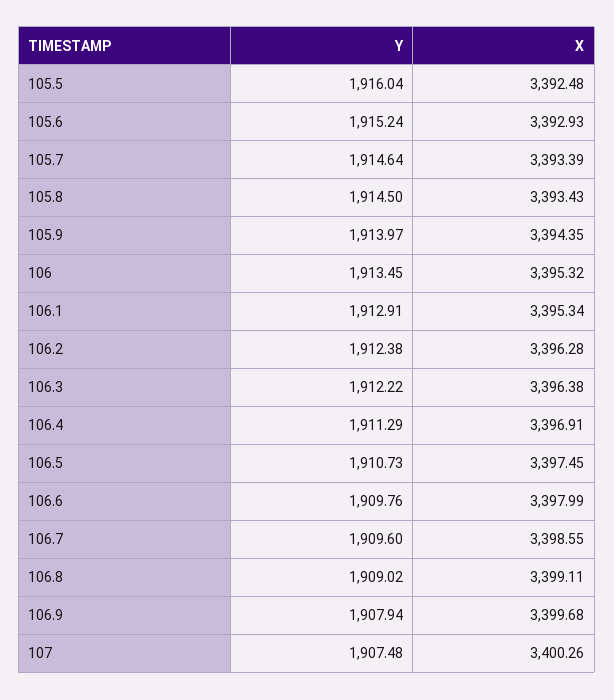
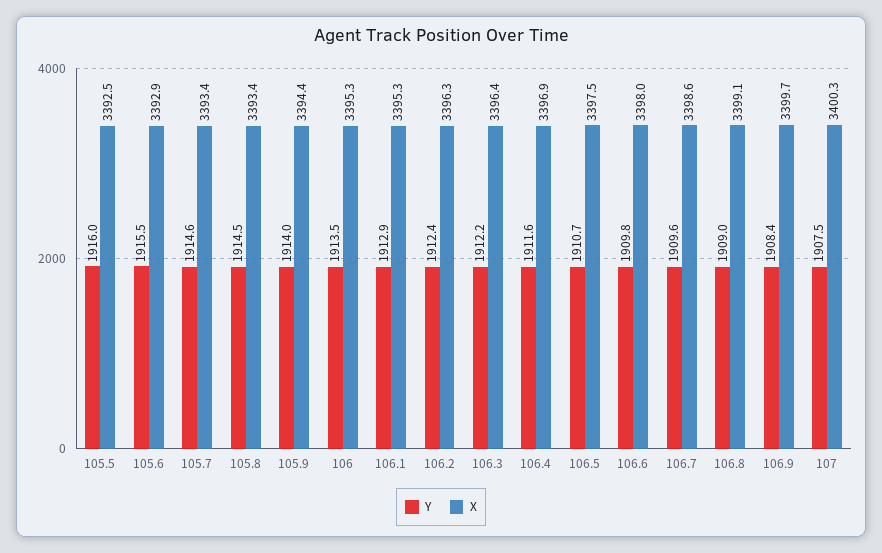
  {
    "Y": {
      "105.5": 1916.04,
-     "105.6": 1915.24,
+     "105.6": 1915.5,
      "105.7": 1914.64,
      "105.8": 1914.5,
      "105.9": 1913.97,
      "106": 1913.45,
      "106.1": 1912.91,
      "106.2": 1912.38,
      "106.3": 1912.22,
-     "106.4": 1911.29,
+     "106.4": 1911.6,
      "106.5": 1910.73,
      "106.6": 1909.76,
      "106.7": 1909.6,
      "106.8": 1909.02,
-     "106.9": 1907.94,
+     "106.9": 1908.4,
      "107": 1907.48
    },
    "X": {
      "105.5": 3392.48,
      "105.6": 3392.93,
      "105.7": 3393.39,
      "105.8": 3393.43,
      "105.9": 3394.35,
      "106": 3395.32,
      "106.1": 3395.34,
      "106.2": 3396.28,
      "106.3": 3396.38,
      "106.4": 3396.91,
      "106.5": 3397.45,
      "106.6": 3397.99,
      "106.7": 3398.55,
      "106.8": 3399.11,
      "106.9": 3399.68,
      "107": 3400.26
    }
  }

